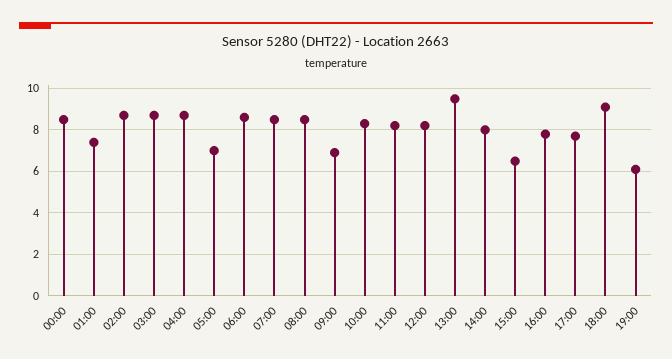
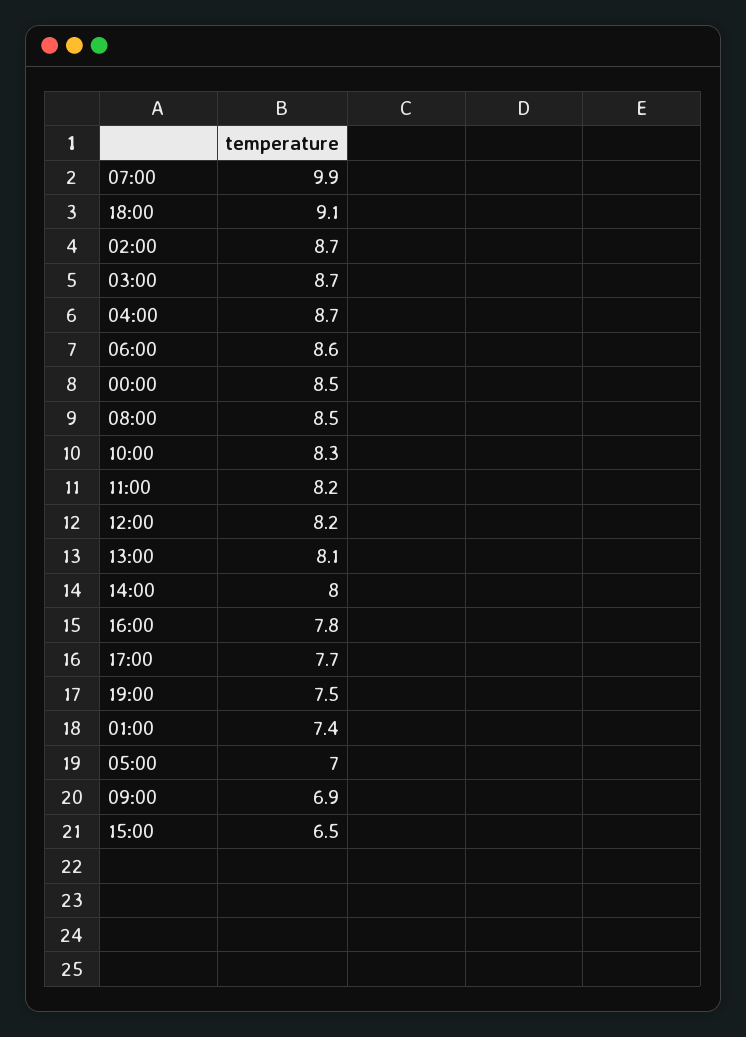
  {
    "00:00": 8.5,
    "01:00": 7.4,
    "02:00": 8.7,
    "03:00": 8.7,
    "04:00": 8.7,
    "05:00": 7,
    "06:00": 8.6,
-   "07:00": 8.5,
+   "07:00": 9.9,
    "08:00": 8.5,
    "09:00": 6.9,
    "10:00": 8.3,
    "11:00": 8.2,
    "12:00": 8.2,
-   "13:00": 9.5,
+   "13:00": 8.1,
    "14:00": 8,
    "15:00": 6.5,
    "16:00": 7.8,
    "17:00": 7.7,
    "18:00": 9.1,
-   "19:00": 6
+   "19:00": 7.5
  }

